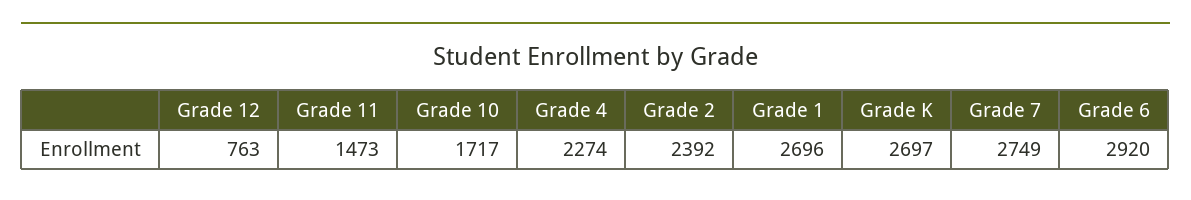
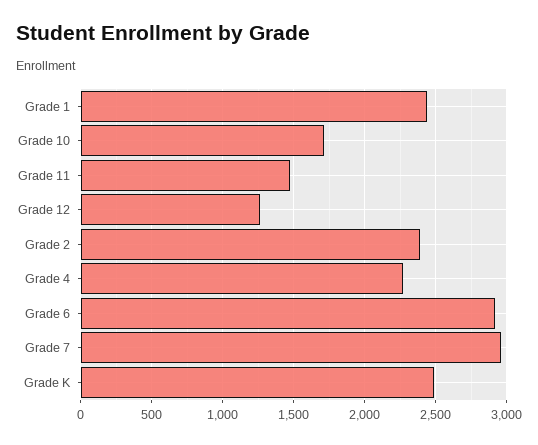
  {
-   "Grade 12": 763,
+   "Grade 12": 1250,
    "Grade 11": 1473,
    "Grade 10": 1717,
    "Grade 4": 2274,
    "Grade 2": 2392,
-   "Grade 1": 2696,
+   "Grade 1": 2450,
-   "Grade K": 2697,
+   "Grade K": 2500,
-   "Grade 7": 2749,
+   "Grade 7": 2950,
    "Grade 6": 2920
  }

